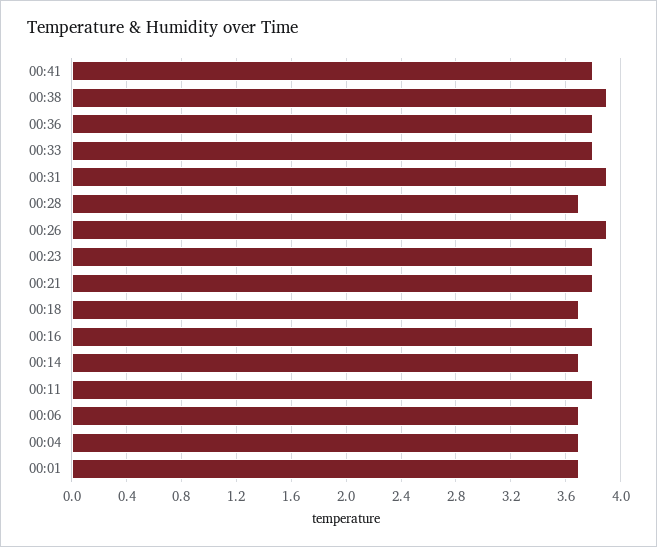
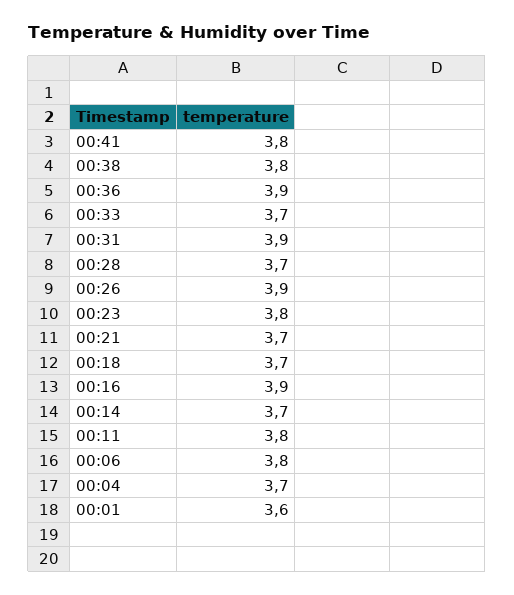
  {
    "00:41": 3.8,
-   "00:38": 3.9,
+   "00:38": 3.8,
-   "00:36": 3.8,
+   "00:36": 3.9,
-   "00:33": 3.8,
+   "00:33": 3.7,
    "00:31": 3.9,
    "00:28": 3.7,
    "00:26": 3.9,
    "00:23": 3.8,
-   "00:21": 3.8,
+   "00:21": 3.7,
    "00:18": 3.7,
-   "00:16": 3.8,
+   "00:16": 3.9,
    "00:14": 3.7,
    "00:11": 3.8,
-   "00:06": 3.7,
+   "00:06": 3.8,
    "00:04": 3.7,
-   "00:01": 3.7
+   "00:01": 3.6
  }

